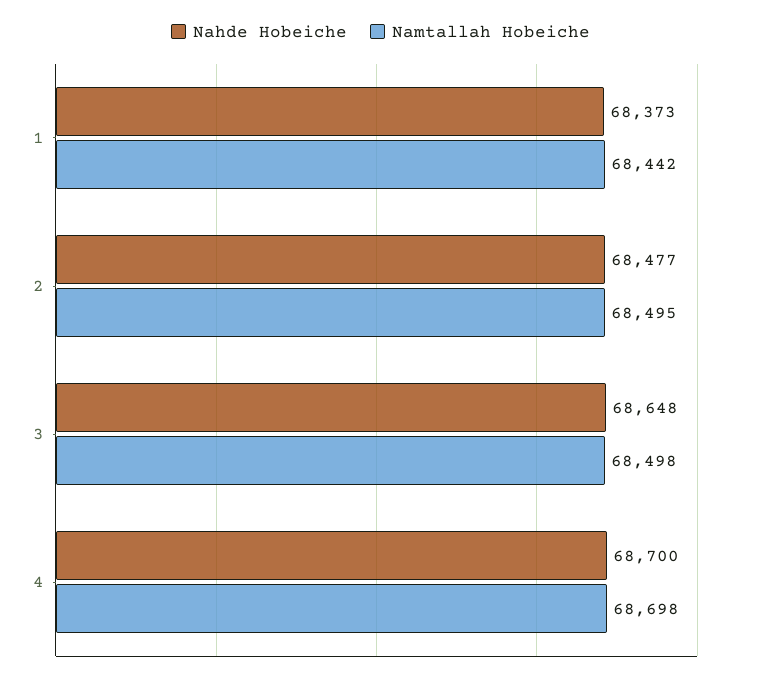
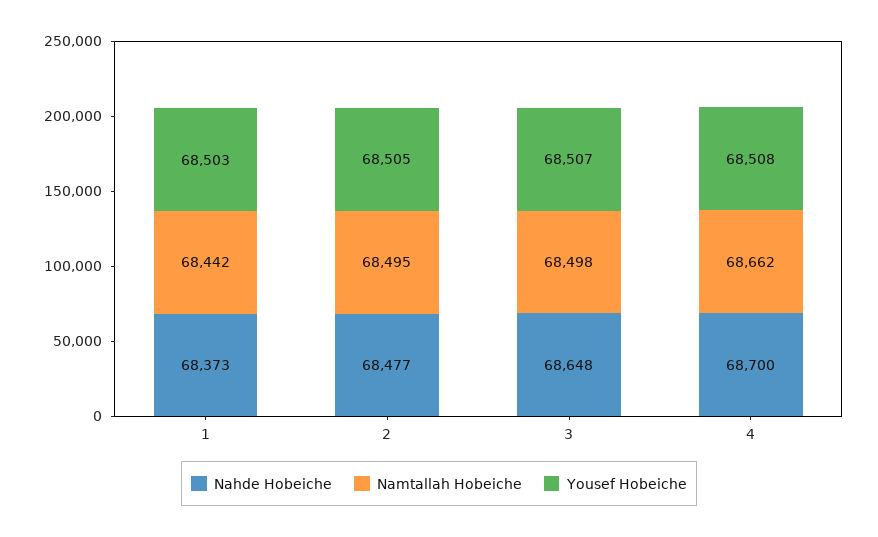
  {
    "Nahde Hobeiche": {
      "1": 68373,
      "2": 68477,
      "3": 68648,
      "4": 68700
    },
    "Namtallah Hobeiche": {
      "1": 68442,
      "2": 68495,
      "3": 68498,
-     "4": 68698
+     "4": 68662
-   }
+   },
+   "Yousef Hobeiche": {
+     "1": 68503,
+     "2": 68505,
+     "3": 68507,
+     "4": 68508
+   }
  }

